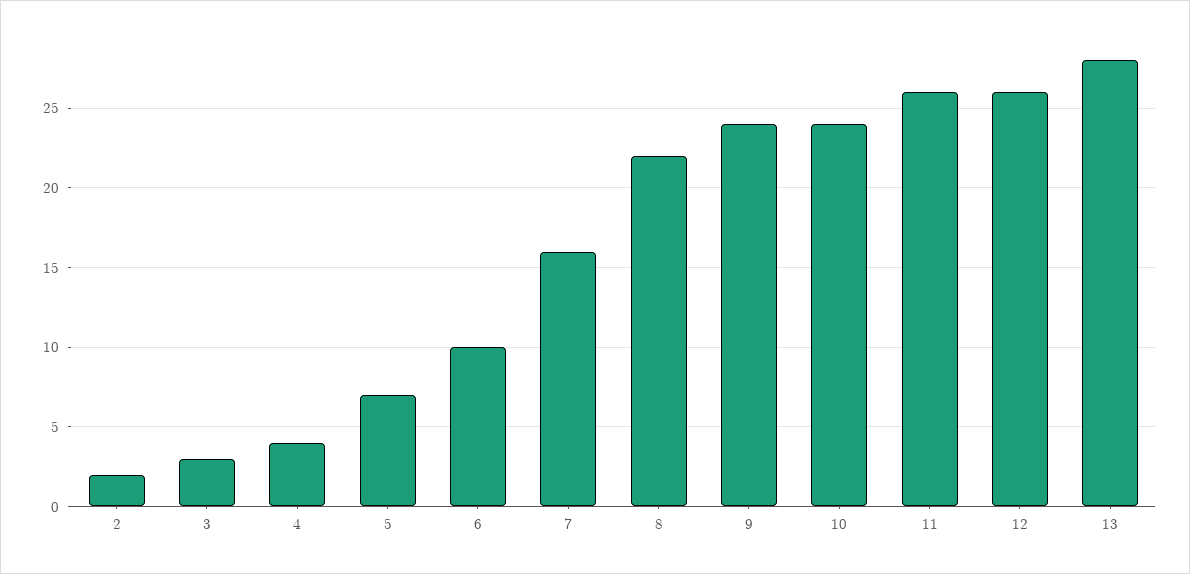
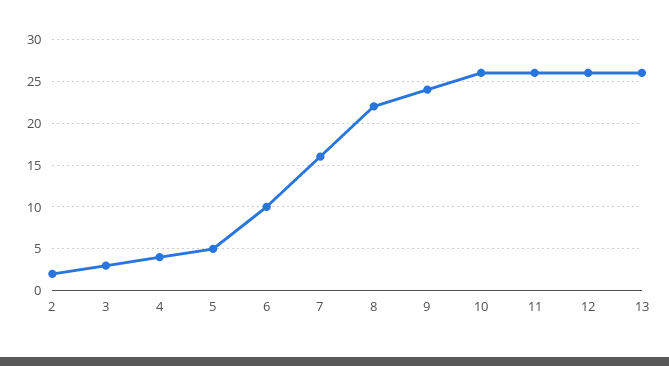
  {
    "2": 2,
    "3": 3,
    "4": 4,
-   "5": 7,
+   "5": 5,
    "6": 10,
    "7": 16,
    "8": 22,
    "9": 24,
-   "10": 24,
+   "10": 26,
    "11": 26,
    "12": 26,
-   "13": 28
+   "13": 26
  }

